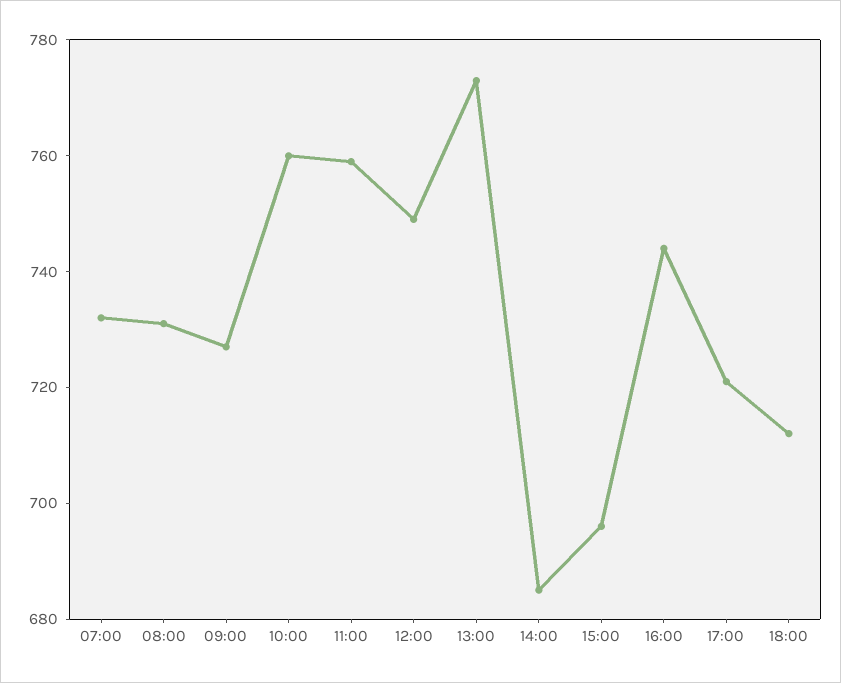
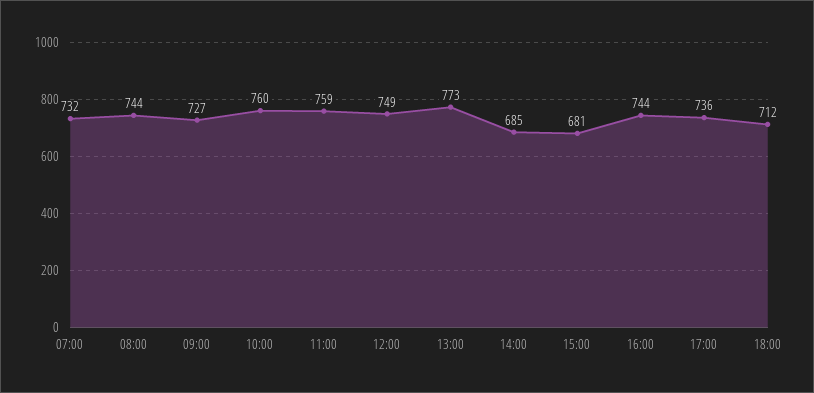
  {
    "07:00": 732,
-   "08:00": 730,
+   "08:00": 744,
    "09:00": 727,
    "10:00": 760,
    "11:00": 759,
    "12:00": 749,
    "13:00": 773,
    "14:00": 685,
-   "15:00": 695,
+   "15:00": 681,
    "16:00": 744,
-   "17:00": 720,
+   "17:00": 736,
    "18:00": 712
  }

